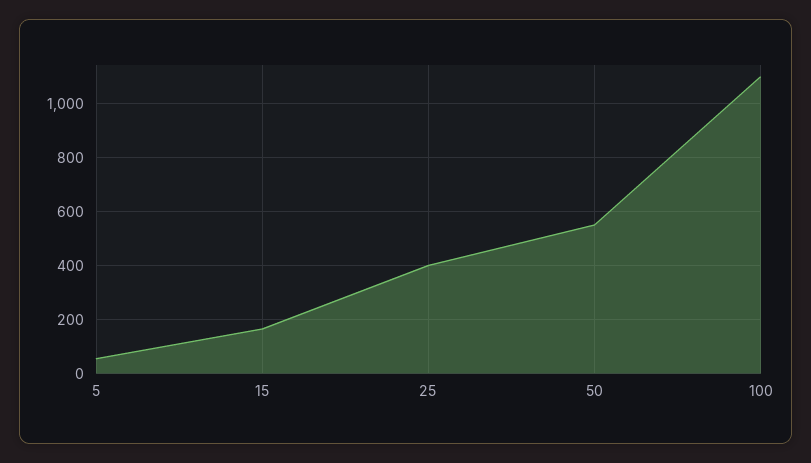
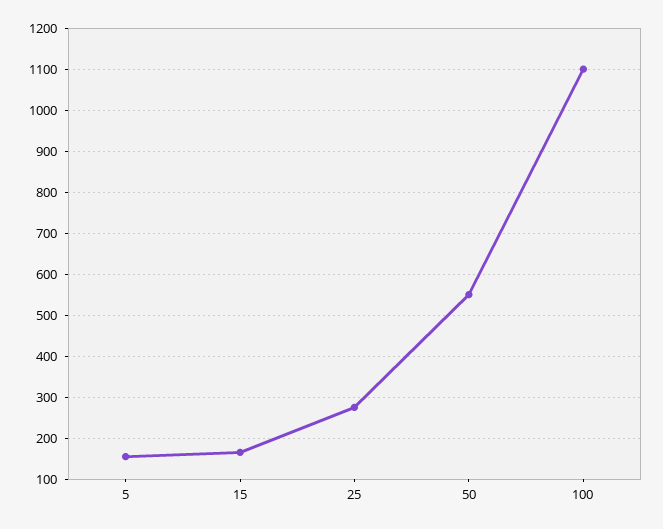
  {
-   "5": 50,
+   "5": 160,
    "15": 160,
-   "25": 400,
+   "25": 280,
    "50": 560,
    "100": 1100
  }

